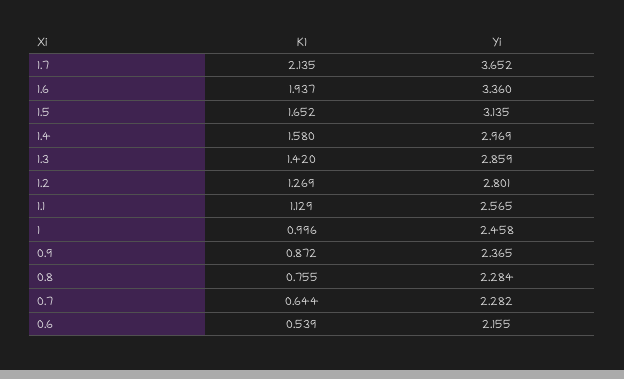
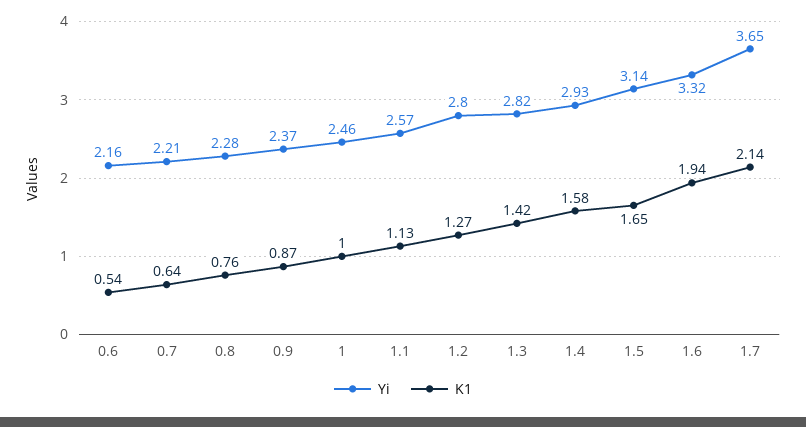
  {
    "K1": {
      "1.7": 2.135,
      "1.6": 1.937,
      "1.5": 1.652,
      "1.4": 1.58,
      "1.3": 1.42,
      "1.2": 1.269,
      "1.1": 1.129,
      "1": 0.996,
      "0.9": 0.872,
      "0.8": 0.755,
      "0.7": 0.644,
      "0.6": 0.539
    },
    "Yi": {
      "1.7": 3.652,
-     "1.6": 3.36,
+     "1.6": 3.32,
      "1.5": 3.135,
-     "1.4": 2.969,
+     "1.4": 2.93,
-     "1.3": 2.859,
+     "1.3": 2.82,
      "1.2": 2.801,
      "1.1": 2.565,
      "1": 2.458,
      "0.9": 2.365,
      "0.8": 2.284,
-     "0.7": 2.282,
+     "0.7": 2.21,
      "0.6": 2.155
    }
  }

